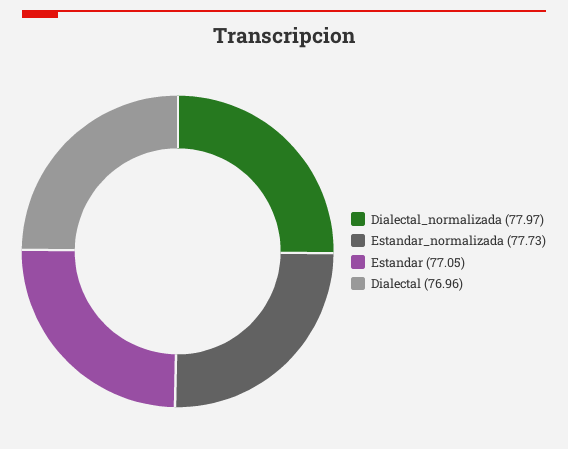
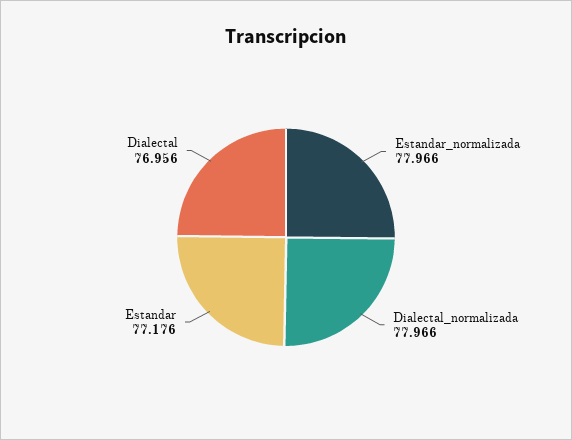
  {
    "Dialectal_normalizada": 77.966,
-   "Estandar_normalizada": 77.73,
+   "Estandar_normalizada": 77.966,
-   "Estandar": 77.05,
+   "Estandar": 77.176,
    "Dialectal": 76.956
  }

